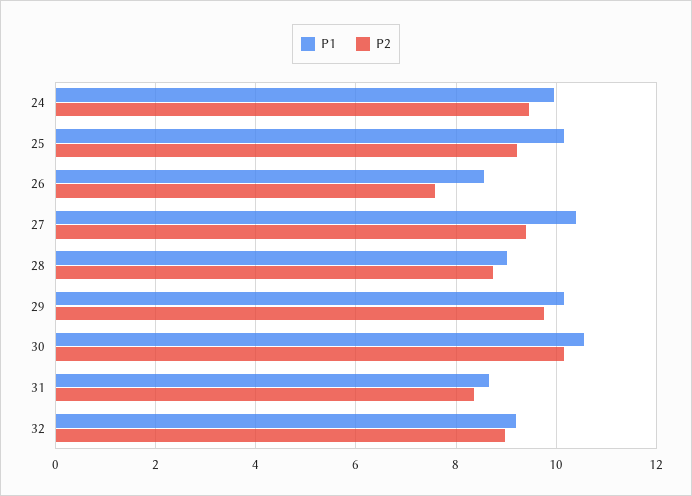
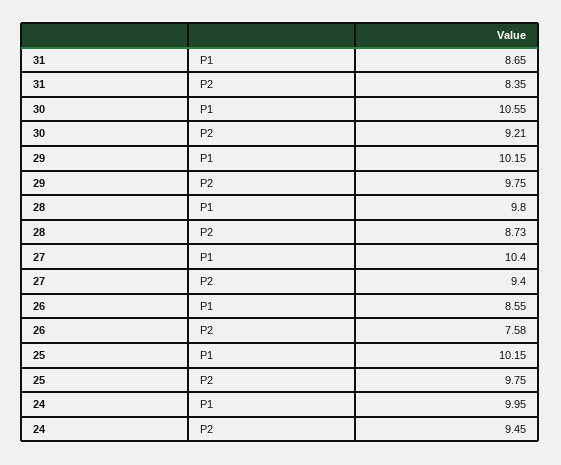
  {
    "P1": {
      "24": 9.95,
      "25": 10.15,
      "26": 8.55,
      "27": 10.4,
-     "28": 9,
+     "28": 9.8,
      "29": 10.15,
      "30": 10.55,
-     "31": 8.65,
+     "31": 8.65
-     "32": 9.2
    },
    "P2": {
      "24": 9.45,
-     "25": 9.2,
+     "25": 9.75,
      "26": 7.58,
      "27": 9.4,
      "28": 8.73,
      "29": 9.75,
-     "30": 10.2,
+     "30": 9.21,
-     "31": 8.35,
+     "31": 8.35
-     "32": 9
    }
  }

